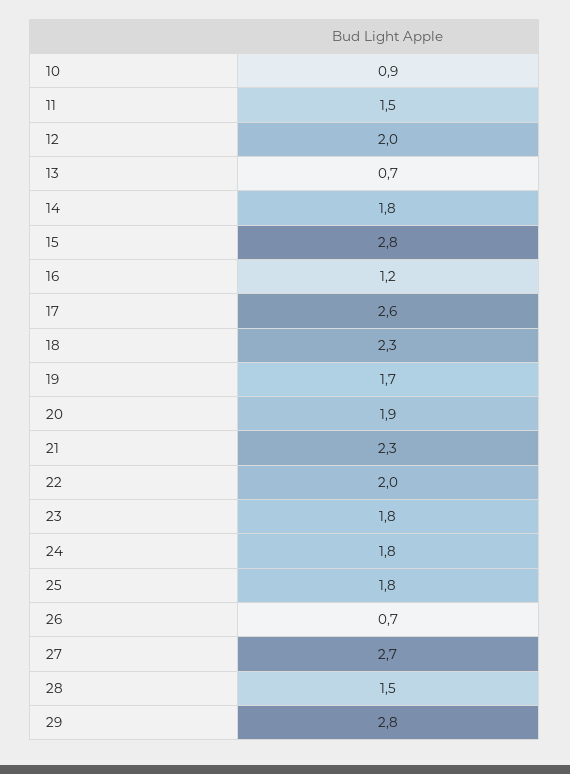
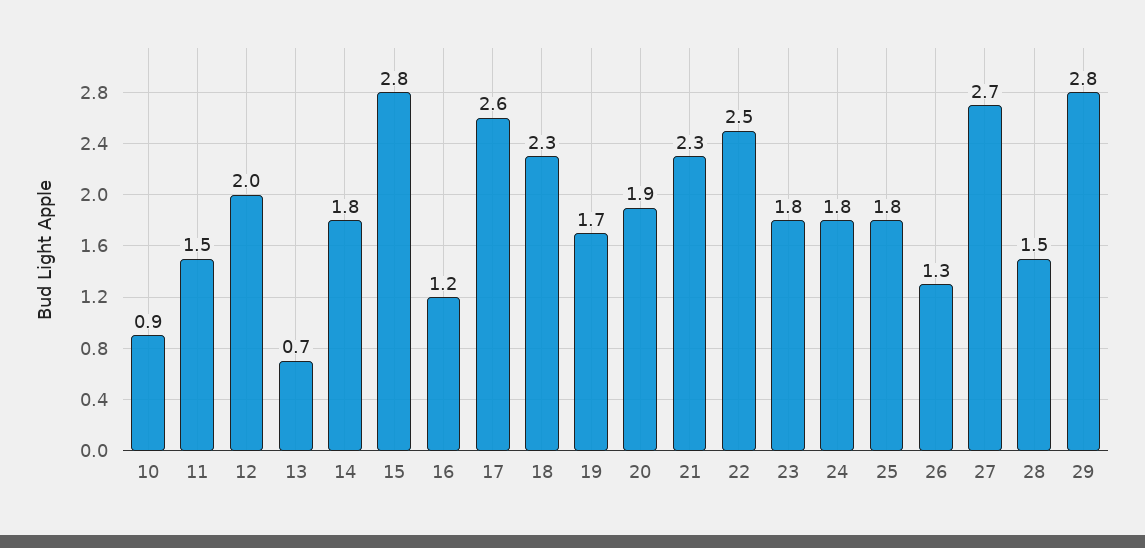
  {
    "10": 0.9,
    "11": 1.5,
    "12": 2,
    "13": 0.7,
    "14": 1.8,
    "15": 2.8,
    "16": 1.2,
    "17": 2.6,
    "18": 2.3,
    "19": 1.7,
    "20": 1.9,
    "21": 2.3,
-   "22": 2,
+   "22": 2.5,
    "23": 1.8,
    "24": 1.8,
    "25": 1.8,
-   "26": 0.7,
+   "26": 1.3,
    "27": 2.7,
    "28": 1.5,
    "29": 2.8
  }

